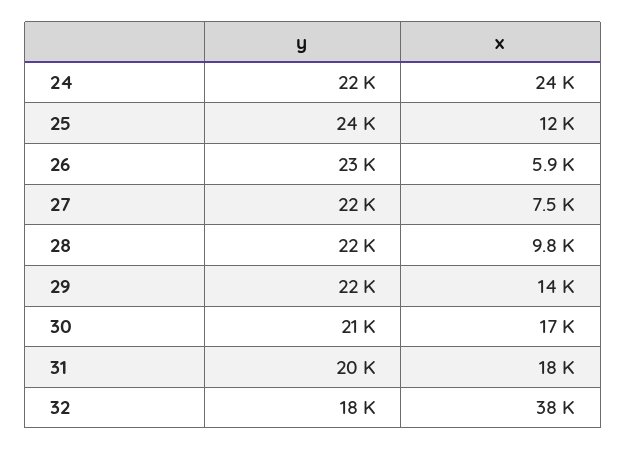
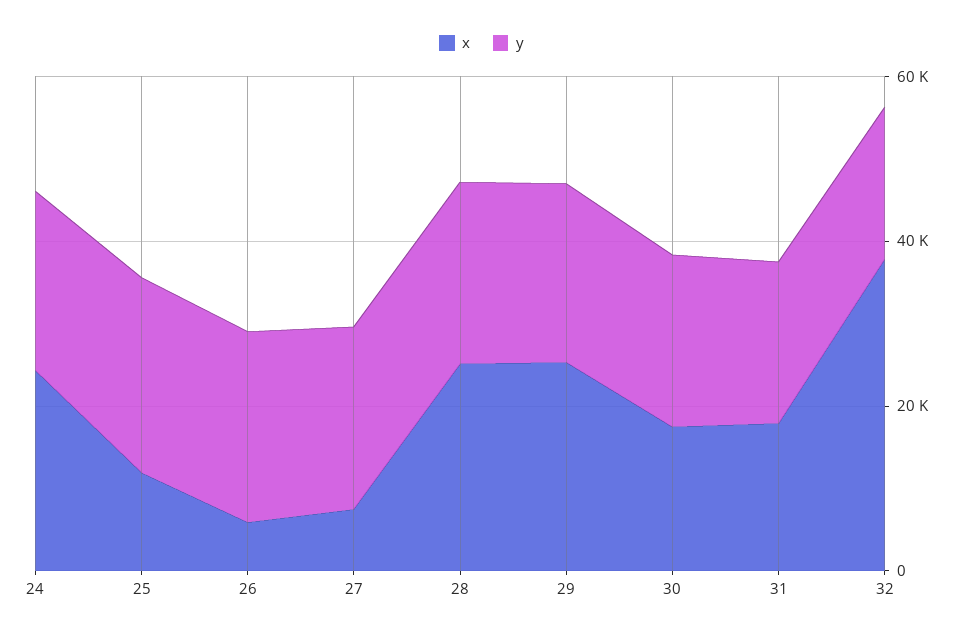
  {
    "y": {
      "24": 22000,
      "25": 24000,
      "26": 23000,
      "27": 22000,
      "28": 22000,
      "29": 22000,
      "30": 21000,
      "31": 20000,
      "32": 18000
    },
    "x": {
      "24": 24000,
      "25": 12000,
      "26": 5900,
      "27": 7500,
-     "28": 9800,
+     "28": 25000,
-     "29": 14000,
+     "29": 25000,
      "30": 17000,
      "31": 18000,
      "32": 38000
    }
  }

